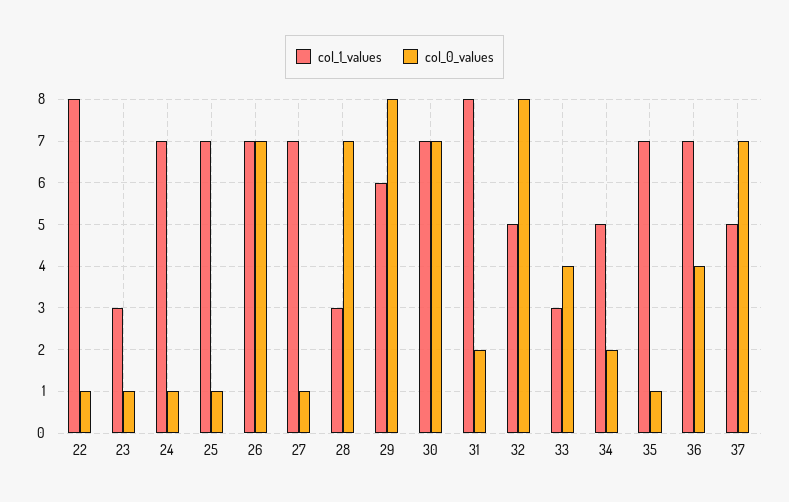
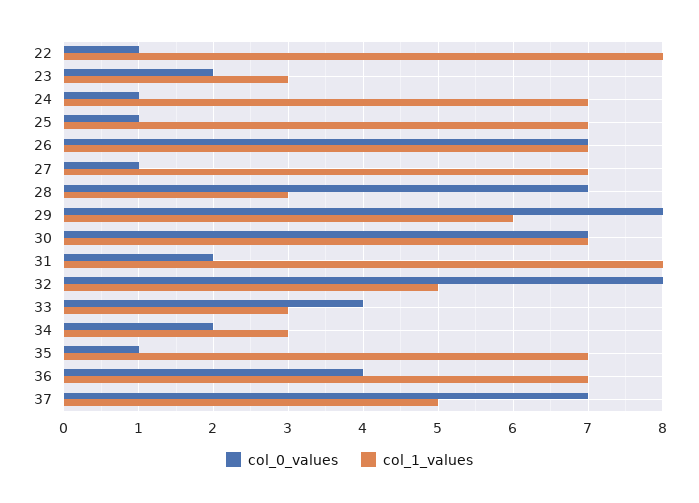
  {
    "col_1_values": {
      "22": 8,
      "23": 3,
      "24": 7,
      "25": 7,
      "26": 7,
      "27": 7,
      "28": 3,
      "29": 6,
      "30": 7,
      "31": 8,
      "32": 5,
      "33": 3,
-     "34": 5,
+     "34": 3,
      "35": 7,
      "36": 7,
      "37": 5
    },
    "col_0_values": {
      "22": 1,
-     "23": 1,
+     "23": 2,
      "24": 1,
      "25": 1,
      "26": 7,
      "27": 1,
      "28": 7,
      "29": 8,
      "30": 7,
      "31": 2,
      "32": 8,
      "33": 4,
      "34": 2,
      "35": 1,
      "36": 4,
      "37": 7
    }
  }

